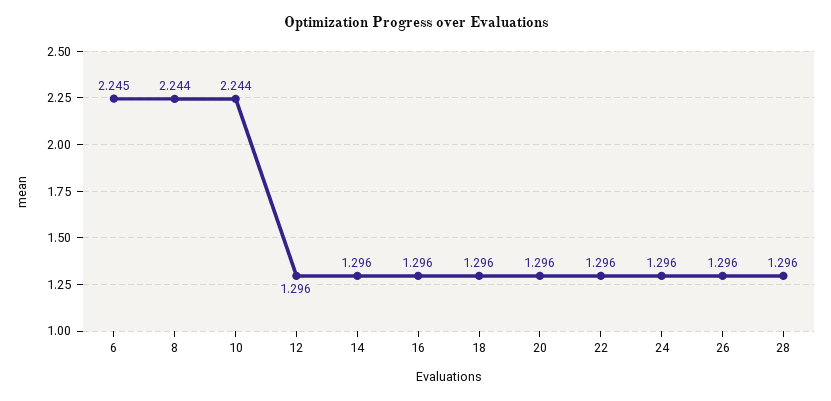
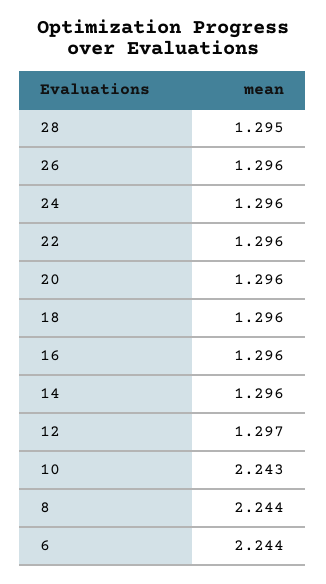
  {
-   "6": 2.245,
+   "6": 2.244,
    "8": 2.244,
-   "10": 2.244,
+   "10": 2.243,
-   "12": 1.296,
+   "12": 1.297,
    "14": 1.296,
    "16": 1.296,
    "18": 1.296,
    "20": 1.296,
    "22": 1.296,
    "24": 1.296,
    "26": 1.296,
-   "28": 1.296
+   "28": 1.295
  }

